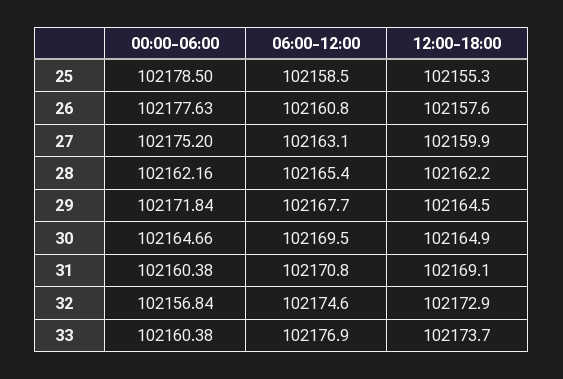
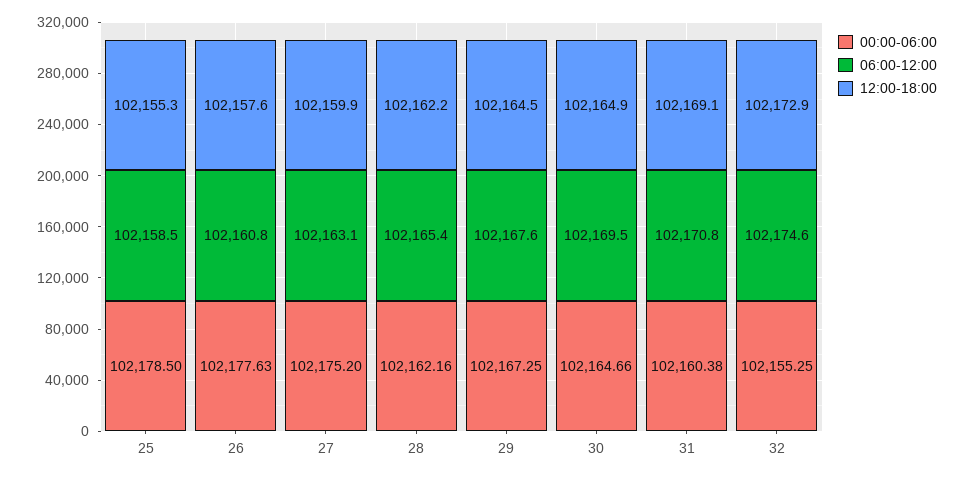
  {
    "00:00-06:00": {
      "25": 102178.5,
      "26": 102177.63,
      "27": 102175.2,
      "28": 102162.16,
-     "29": 102171.84,
+     "29": 102167.25,
      "30": 102164.66,
      "31": 102160.38,
-     "32": 102156.84,
+     "32": 102155.25
-     "33": 102160.38
    },
    "06:00-12:00": {
      "25": 102158.5,
      "26": 102160.8,
      "27": 102163.1,
      "28": 102165.4,
-     "29": 102167.7,
+     "29": 102167.6,
      "30": 102169.5,
      "31": 102170.8,
-     "32": 102174.6,
+     "32": 102174.6
-     "33": 102176.9
    },
    "12:00-18:00": {
      "25": 102155.3,
      "26": 102157.6,
      "27": 102159.9,
      "28": 102162.2,
      "29": 102164.5,
      "30": 102164.9,
      "31": 102169.1,
-     "32": 102172.9,
+     "32": 102172.9
-     "33": 102173.7
    }
  }

